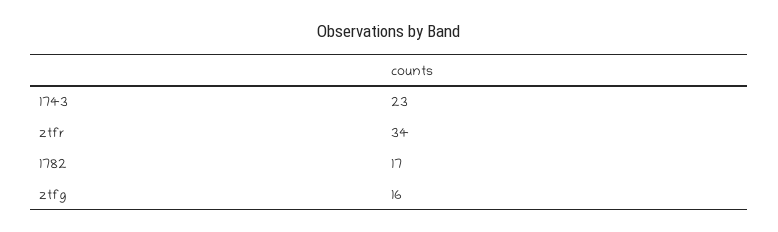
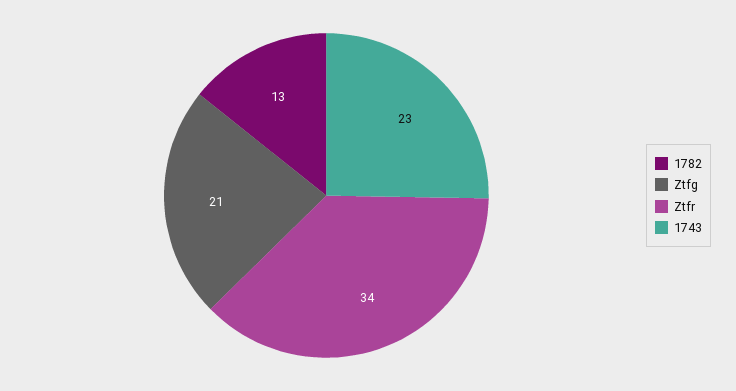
  {
    "1743": 23,
    "ztfr": 34,
-   "1782": 17,
+   "1782": 13,
-   "ztfg": 16
+   "ztfg": 21
  }

